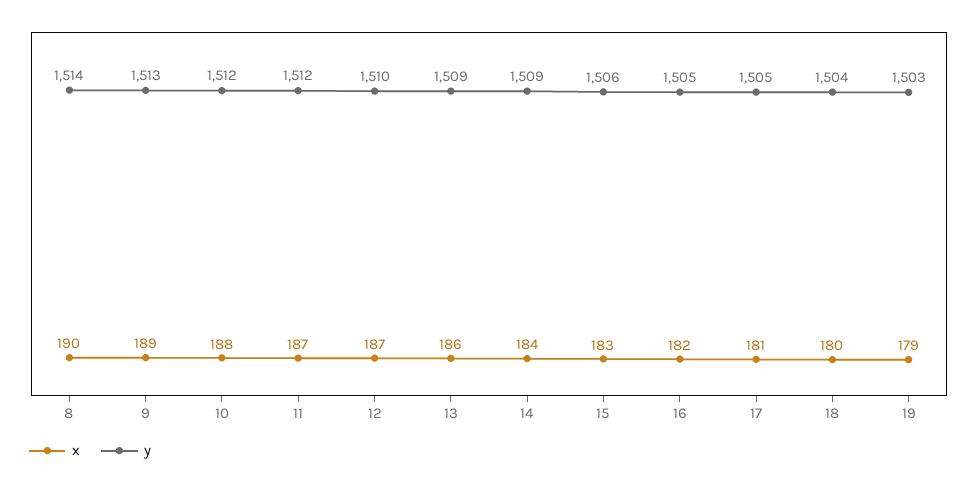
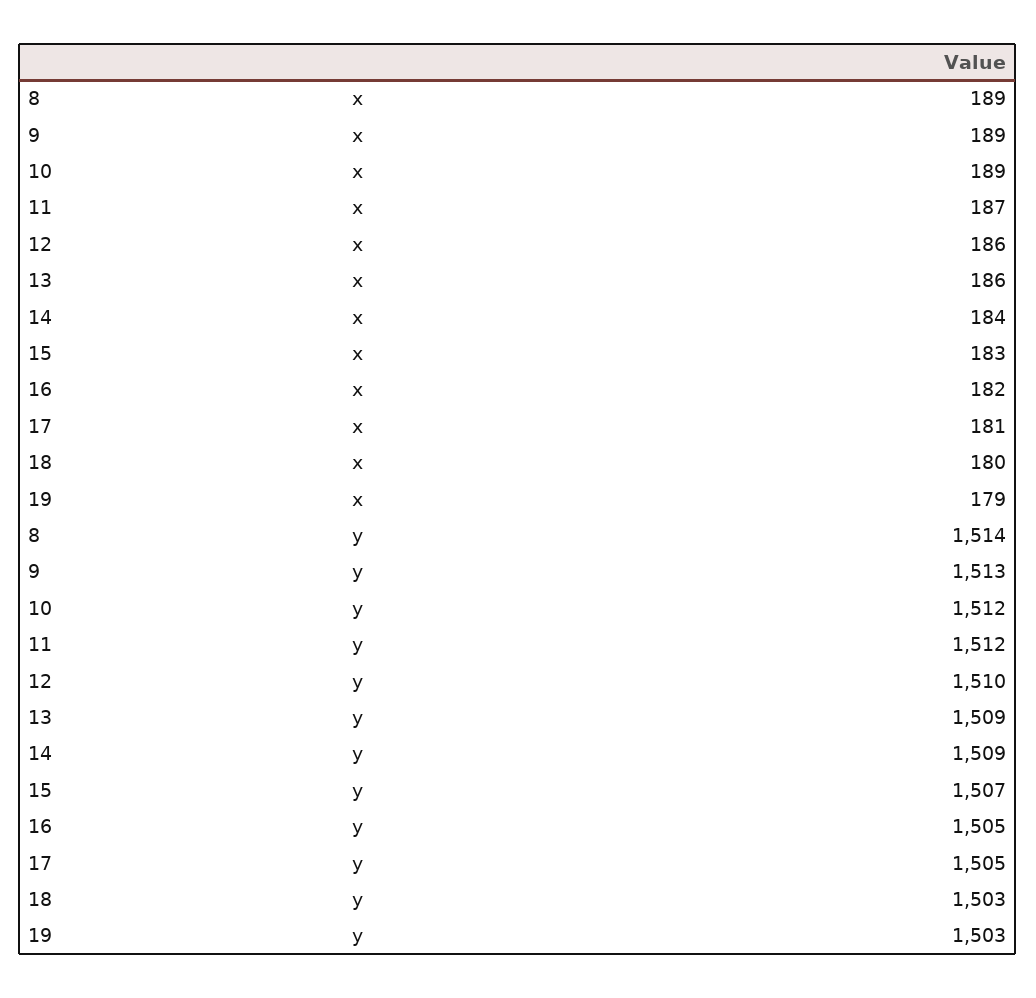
  {
    "x": {
-     "8": 190,
+     "8": 189,
      "9": 189,
-     "10": 188,
+     "10": 189,
      "11": 187,
-     "12": 187,
+     "12": 186,
      "13": 186,
      "14": 184,
      "15": 183,
      "16": 182,
      "17": 181,
      "18": 180,
      "19": 179
    },
    "y": {
      "8": 1514,
      "9": 1513,
      "10": 1512,
      "11": 1512,
      "12": 1510,
      "13": 1509,
      "14": 1509,
-     "15": 1506,
+     "15": 1507,
      "16": 1505,
      "17": 1505,
-     "18": 1504,
+     "18": 1503,
      "19": 1503
    }
  }

